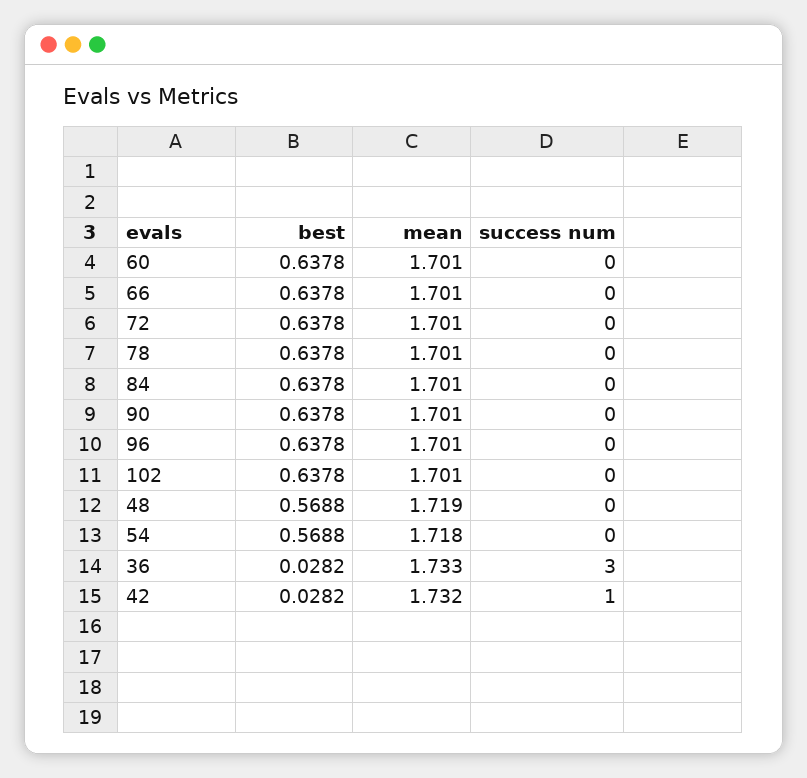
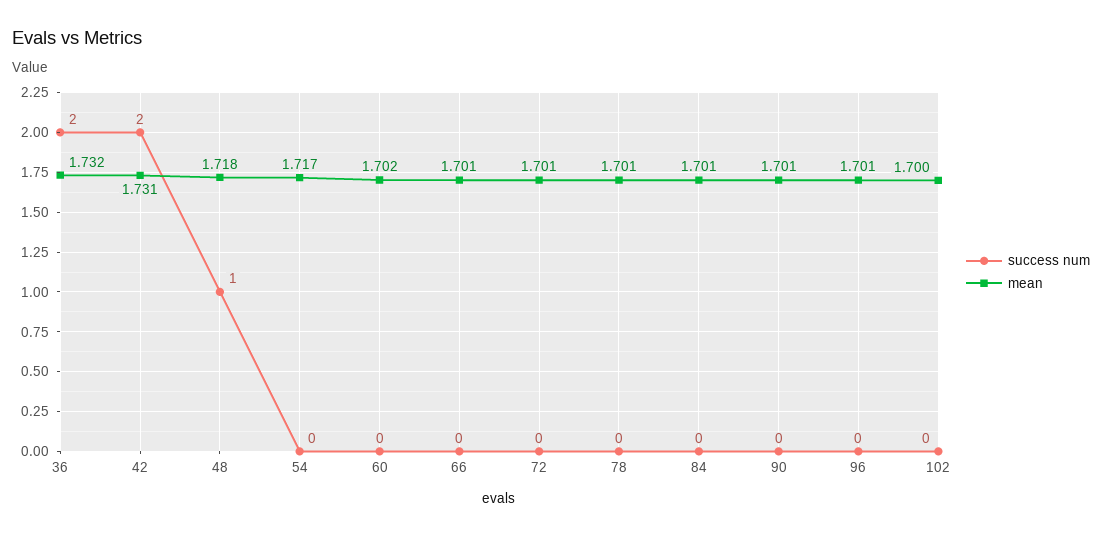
  {
-   "best": {
-     "60": 0.6378,
-     "66": 0.6378,
-     "72": 0.6378,
-     "78": 0.6378,
-     "84": 0.6378,
-     "90": 0.6378,
-     "96": 0.6378,
-     "102": 0.6378,
-     "48": 0.5688,
-     "54": 0.5688,
-     "36": 0.0282,
-     "42": 0.0282
-   },
    "mean": {
-     "60": 1.701,
+     "60": 1.702,
      "66": 1.701,
      "72": 1.701,
      "78": 1.701,
      "84": 1.701,
      "90": 1.701,
      "96": 1.701,
-     "102": 1.701,
+     "102": 1.7,
-     "48": 1.719,
+     "48": 1.718,
-     "54": 1.718,
+     "54": 1.717,
-     "36": 1.733,
+     "36": 1.732,
-     "42": 1.732
+     "42": 1.731
    },
    "success num": {
      "60": 0,
      "66": 0,
      "72": 0,
      "78": 0,
      "84": 0,
      "90": 0,
      "96": 0,
      "102": 0,
-     "48": 0,
+     "48": 1,
      "54": 0,
-     "36": 3,
+     "36": 2,
-     "42": 1
+     "42": 2
    }
  }

